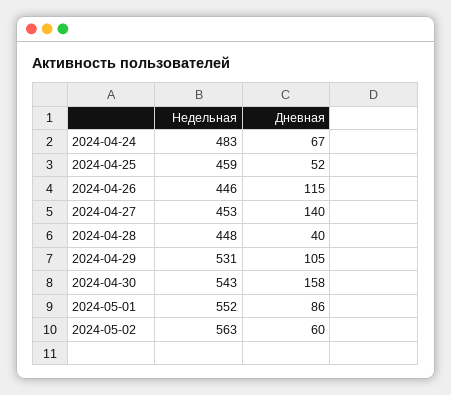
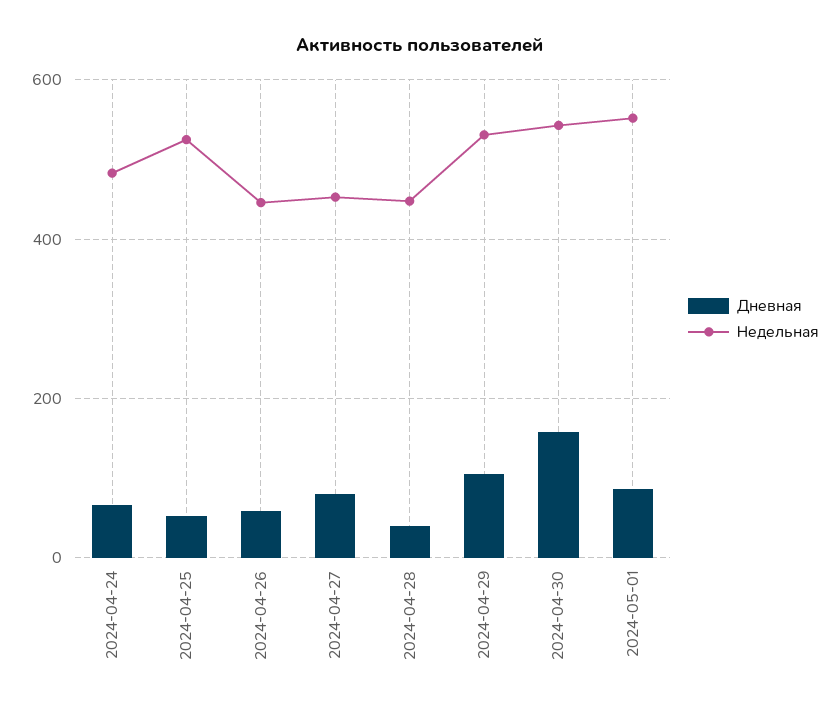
  {
    "Недельная": {
      "2024-04-24": 483,
-     "2024-04-25": 459,
+     "2024-04-25": 520,
      "2024-04-26": 446,
      "2024-04-27": 453,
      "2024-04-28": 448,
      "2024-04-29": 531,
      "2024-04-30": 543,
-     "2024-05-01": 552,
+     "2024-05-01": 552
-     "2024-05-02": 563
    },
    "Дневная": {
      "2024-04-24": 67,
      "2024-04-25": 52,
-     "2024-04-26": 115,
+     "2024-04-26": 60,
-     "2024-04-27": 140,
+     "2024-04-27": 80,
      "2024-04-28": 40,
      "2024-04-29": 105,
      "2024-04-30": 158,
-     "2024-05-01": 86,
+     "2024-05-01": 86
-     "2024-05-02": 60
    }
  }

